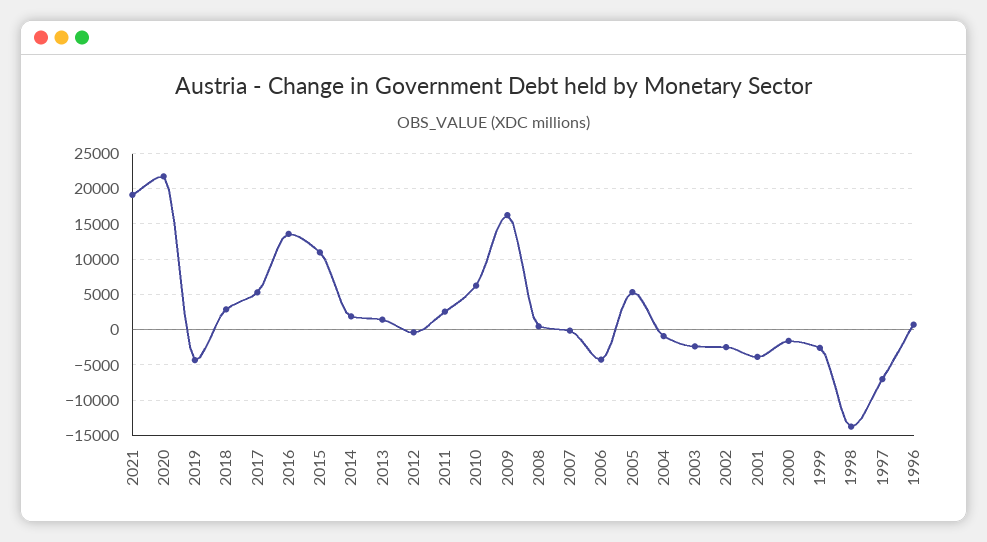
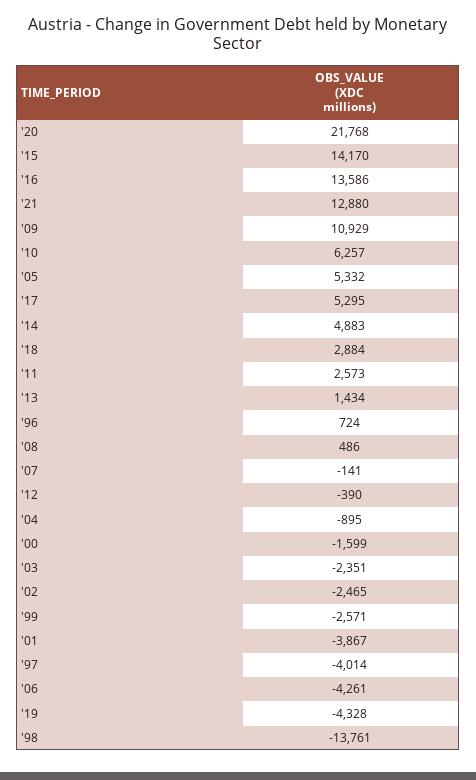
  {
-   "2021": 19000,
+   "2021": 12880,
    "2020": 21768,
    "2019": -4328,
    "2018": 2884,
    "2017": 5295,
    "2016": 13586,
-   "2015": 11000,
+   "2015": 14170,
-   "2014": 2000,
+   "2014": 4883,
    "2013": 1434,
    "2012": -390,
    "2011": 2573,
    "2010": 6257,
-   "2009": 16000,
+   "2009": 10929,
    "2008": 486,
    "2007": -141,
    "2006": -4261,
    "2005": 5332,
    "2004": -895,
    "2003": -2351,
    "2002": -2465,
    "2001": -3867,
    "2000": -1599,
    "1999": -2571,
    "1998": -13761,
-   "1997": -7000,
+   "1997": -4014,
    "1996": 724
  }

